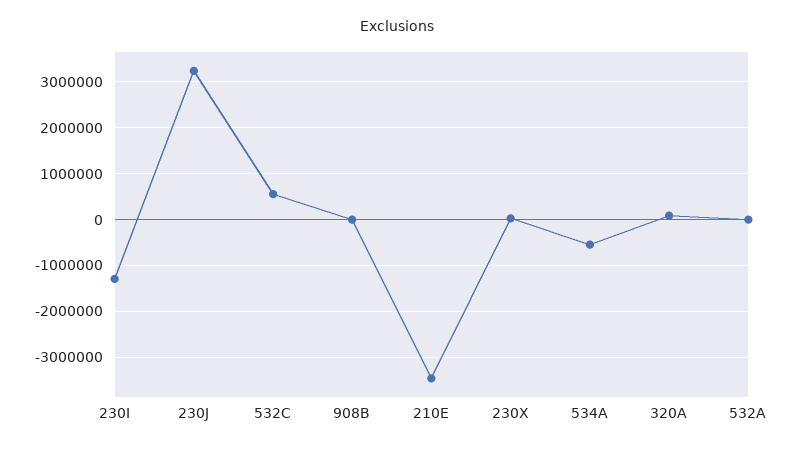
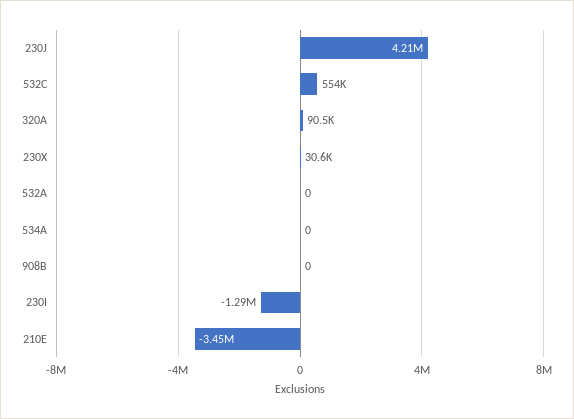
  {
    "230I": -1290000,
-   "230J": 3200000,
+   "230J": 4210000,
    "532C": 554000,
    "908B": 0,
    "210E": -3450000,
    "230X": 30600,
-   "534A": -600000,
+   "534A": 0,
    "320A": 90500,
    "532A": 0
  }

